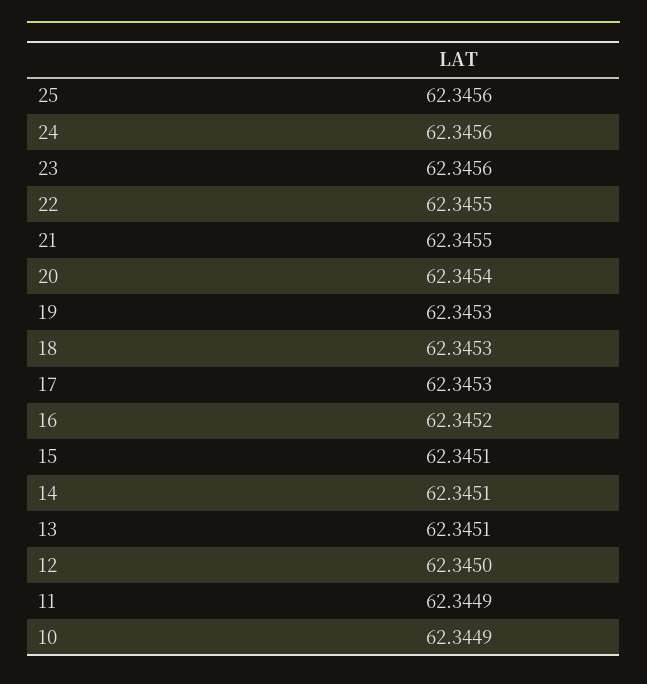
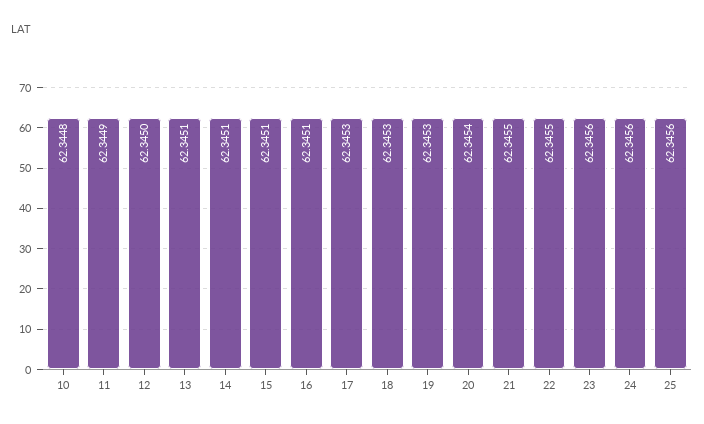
  {
    "25": 62.3456,
    "24": 62.3456,
    "23": 62.3456,
    "22": 62.3455,
    "21": 62.3455,
    "20": 62.3454,
    "19": 62.3453,
    "18": 62.3453,
    "17": 62.3453,
-   "16": 62.3452,
+   "16": 62.3451,
    "15": 62.3451,
    "14": 62.3451,
    "13": 62.3451,
    "12": 62.345,
    "11": 62.3449,
-   "10": 62.3449
+   "10": 62.3448
  }

